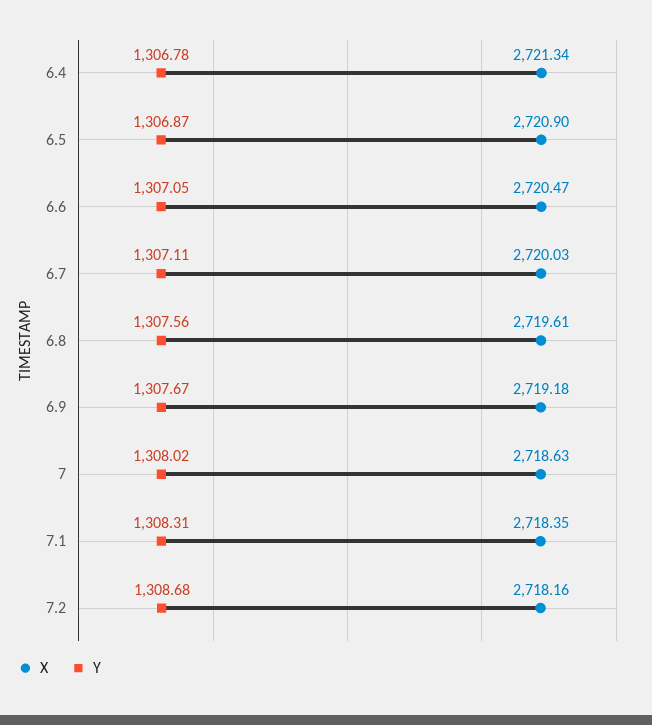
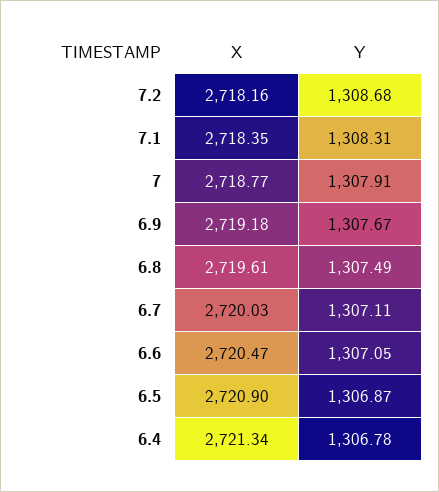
  {
    "X": {
      "6.4": 2721.34,
      "6.5": 2720.9,
      "6.6": 2720.47,
      "6.7": 2720.03,
      "6.8": 2719.61,
      "6.9": 2719.18,
-     "7": 2718.63,
+     "7": 2718.77,
      "7.1": 2718.35,
      "7.2": 2718.16
    },
    "Y": {
      "6.4": 1306.78,
      "6.5": 1306.87,
      "6.6": 1307.05,
      "6.7": 1307.11,
-     "6.8": 1307.56,
+     "6.8": 1307.49,
      "6.9": 1307.67,
-     "7": 1308.02,
+     "7": 1307.91,
      "7.1": 1308.31,
      "7.2": 1308.68
    }
  }

